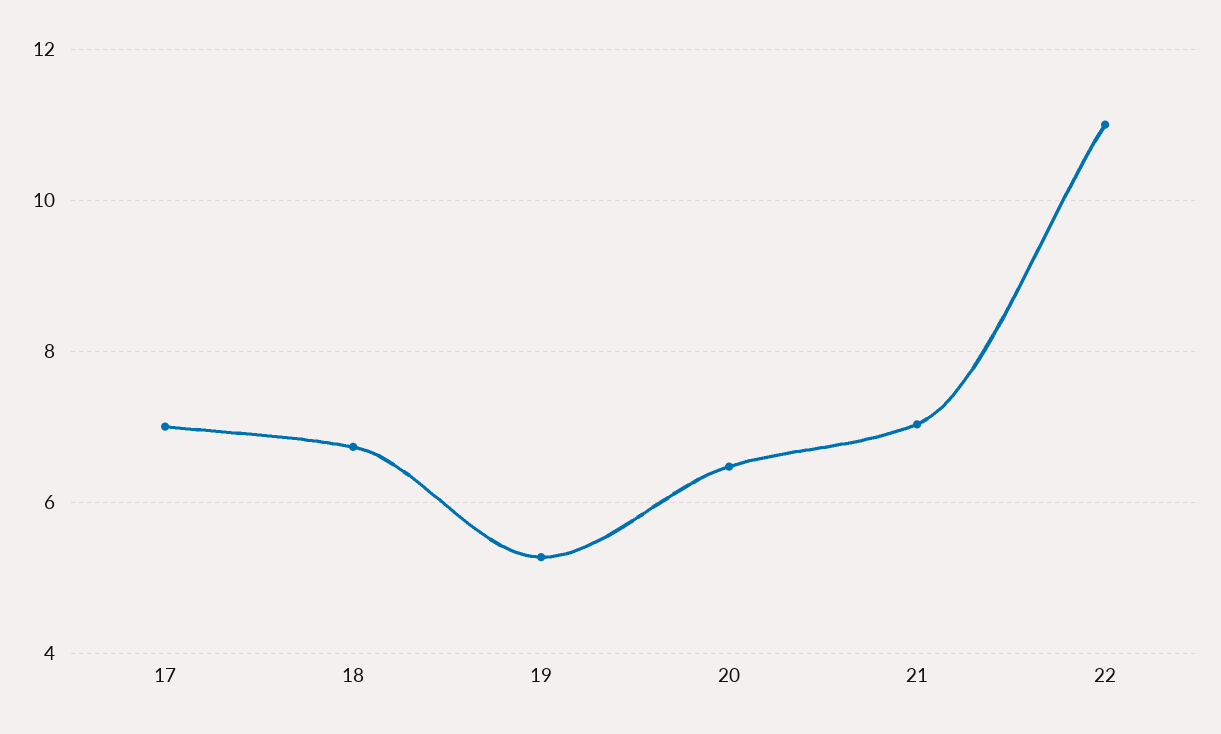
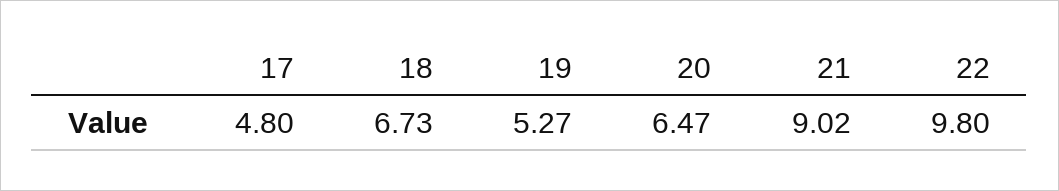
  {
-   "17": 7,
+   "17": 4.8,
    "18": 6.73,
    "19": 5.27,
    "20": 6.47,
-   "21": 7,
+   "21": 9.02,
-   "22": 11
+   "22": 9.8
  }

